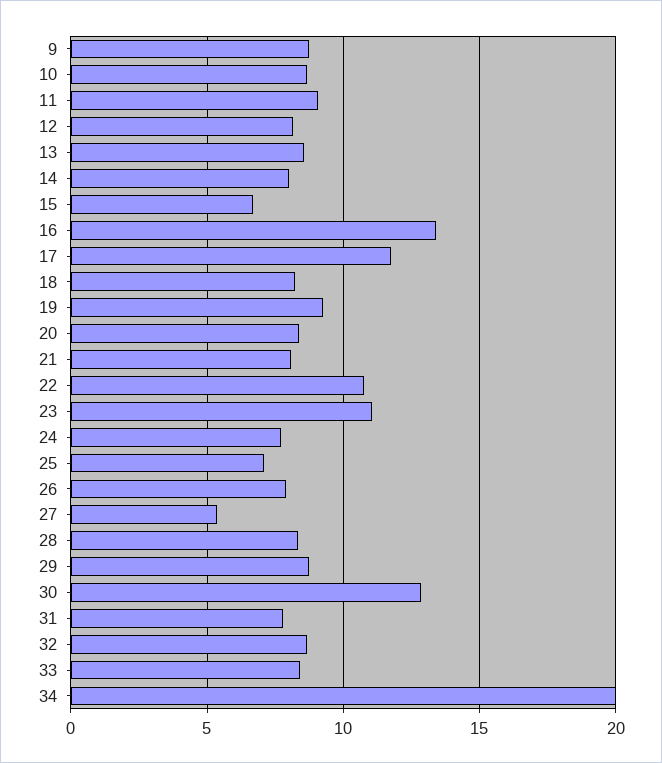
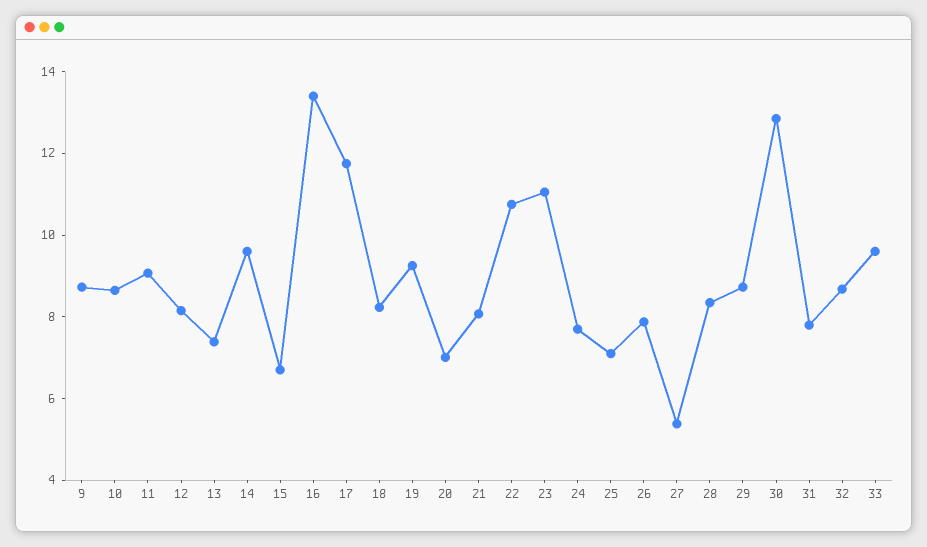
  {
    "9": 8.5,
    "10": 8.5,
    "11": 9,
    "12": 8,
-   "13": 8.5,
+   "13": 7.5,
-   "14": 8,
+   "14": 9.5,
    "15": 6.5,
    "16": 13.5,
    "17": 12,
    "18": 8,
    "19": 9.5,
-   "20": 8.5,
+   "20": 7,
    "21": 8,
    "22": 11,
    "23": 11,
    "24": 7.5,
    "25": 7,
    "26": 8,
    "27": 5.5,
    "28": 8.5,
    "29": 8.5,
    "30": 13,
    "31": 8,
    "32": 8.5,
-   "33": 8.5,
+   "33": 9.5
-   "34": 20
  }

